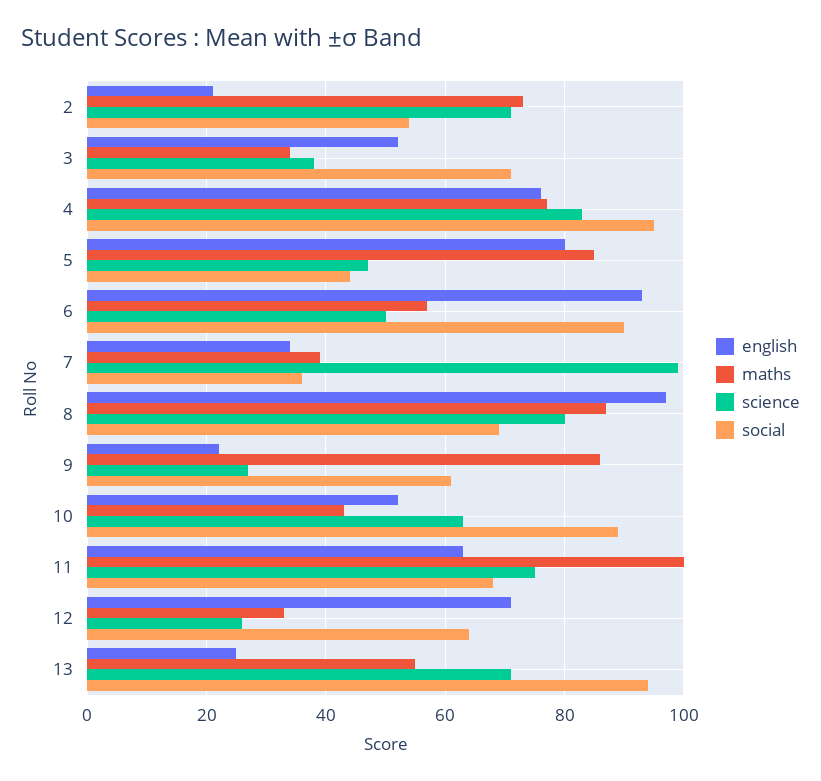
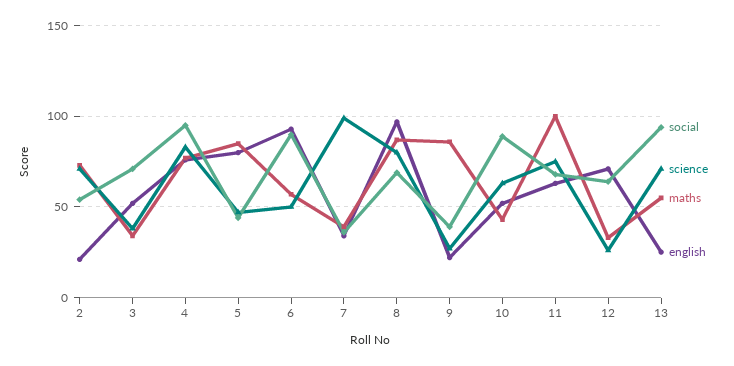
  {
    "english": {
      "2": 20,
      "3": 50,
      "4": 75,
      "5": 80,
      "6": 95,
      "7": 35,
      "8": 95,
      "9": 20,
      "10": 50,
      "11": 65,
      "12": 70,
      "13": 25
    },
    "maths": {
      "2": 75,
      "3": 35,
      "4": 75,
      "5": 85,
      "6": 55,
      "7": 40,
      "8": 85,
      "9": 85,
      "10": 45,
      "11": 100,
      "12": 35,
      "13": 55
    },
    "science": {
      "2": 70,
      "3": 40,
      "4": 85,
      "5": 45,
      "6": 50,
      "7": 100,
      "8": 80,
      "9": 25,
      "10": 65,
      "11": 75,
      "12": 25,
      "13": 70
    },
    "social": {
      "2": 55,
      "3": 70,
      "4": 95,
      "5": 45,
      "6": 90,
      "7": 35,
      "8": 70,
-     "9": 60,
+     "9": 40,
      "10": 90,
      "11": 70,
      "12": 65,
      "13": 95
    }
  }

